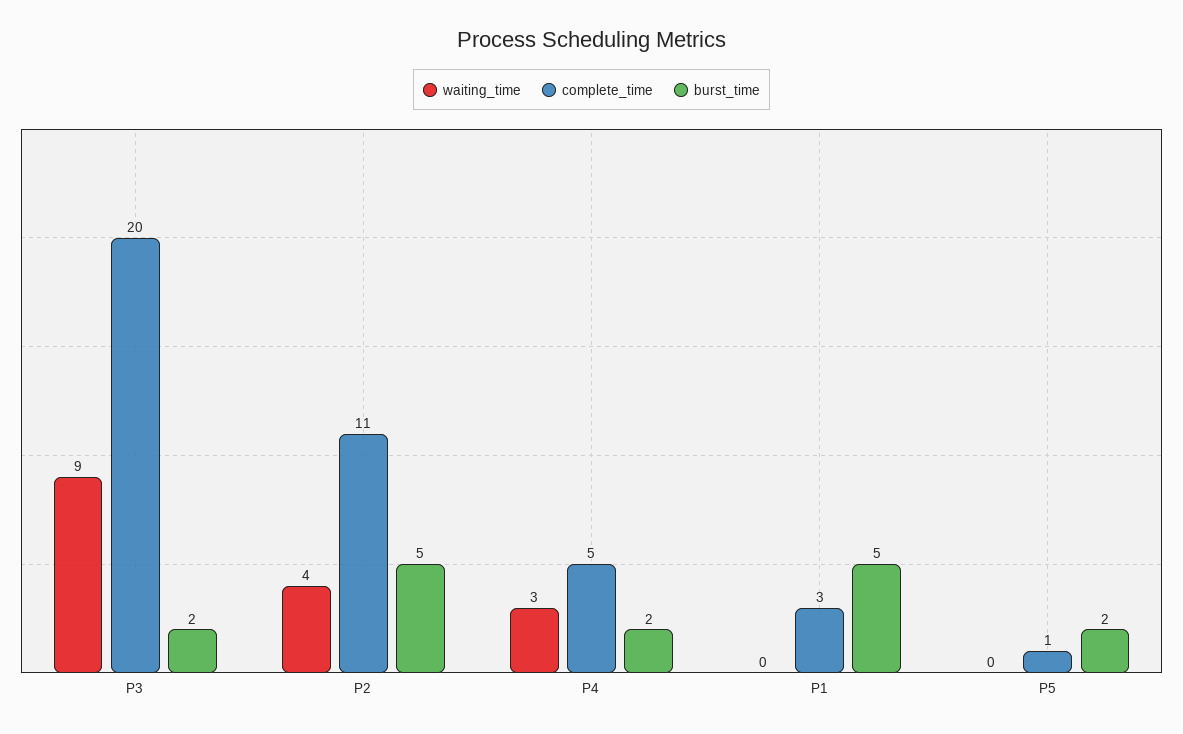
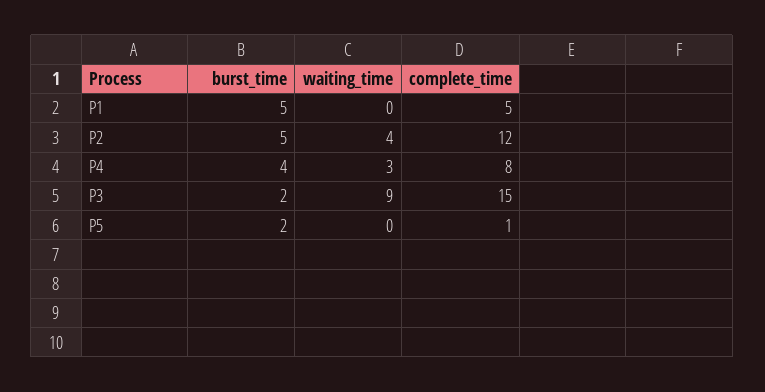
  {
    "waiting_time": {
      "P3": 9,
      "P2": 4,
      "P4": 3,
      "P1": 0,
      "P5": 0
    },
    "complete_time": {
-     "P3": 20,
+     "P3": 15,
-     "P2": 11,
+     "P2": 12,
-     "P4": 5,
+     "P4": 8,
-     "P1": 3,
+     "P1": 5,
      "P5": 1
    },
    "burst_time": {
      "P3": 2,
      "P2": 5,
-     "P4": 2,
+     "P4": 4,
      "P1": 5,
      "P5": 2
    }
  }

